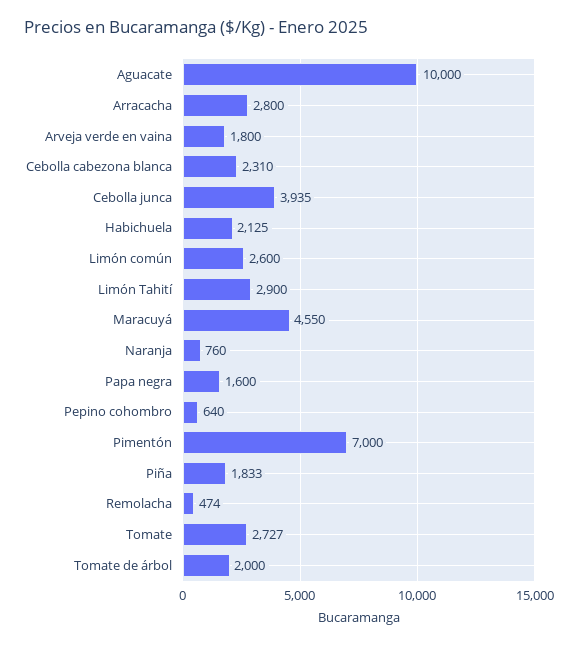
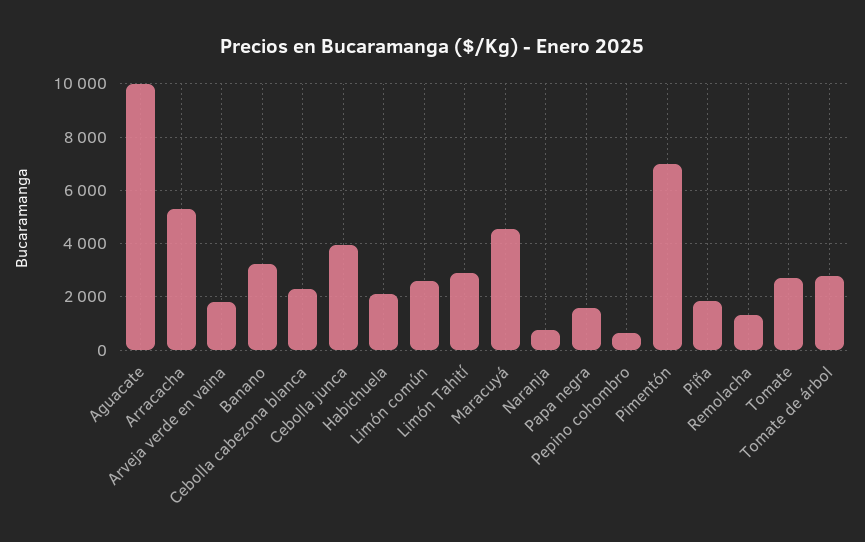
  {
    "Aguacate": 10000,
-   "Arracacha": 2800,
+   "Arracacha": 5250,
    "Arveja verde en vaina": 1800,
    "Cebolla cabezona blanca": 2310,
    "Cebolla junca": 3935,
    "Habichuela": 2125,
    "Limón común": 2600,
    "Limón Tahití": 2900,
    "Maracuyá": 4550,
    "Naranja": 760,
    "Papa negra": 1600,
    "Pepino cohombro": 640,
    "Pimentón": 7000,
    "Piña": 1833,
-   "Remolacha": 474,
+   "Remolacha": 1250,
    "Tomate": 2727,
-   "Tomate de árbol": 2000
+   "Tomate de árbol": 2750,
+   "Banano": 3250
  }

